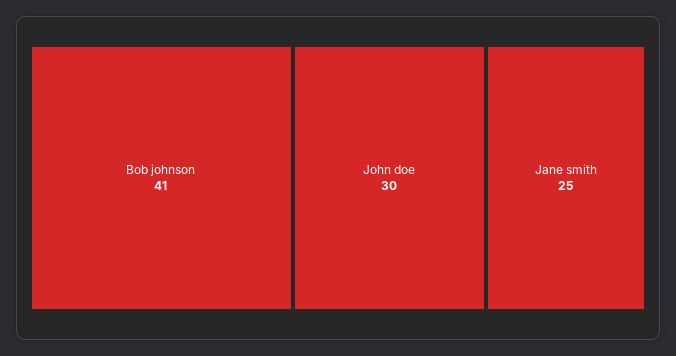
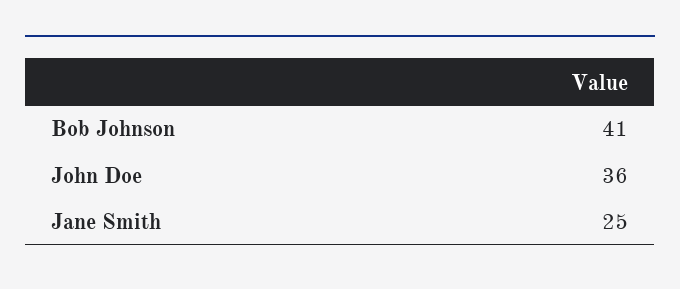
  {
    "Bob johnson": 41,
-   "John doe": 30,
+   "John doe": 36,
    "Jane smith": 25
  }

